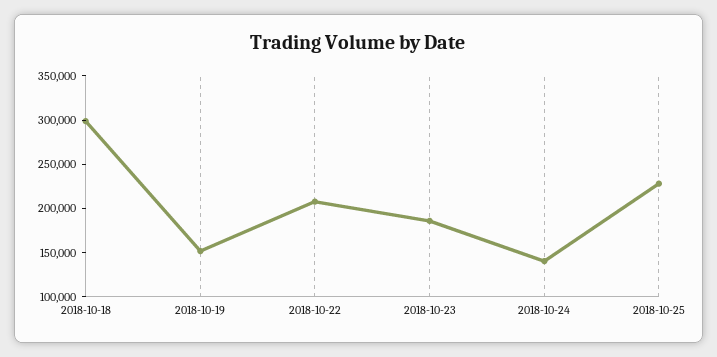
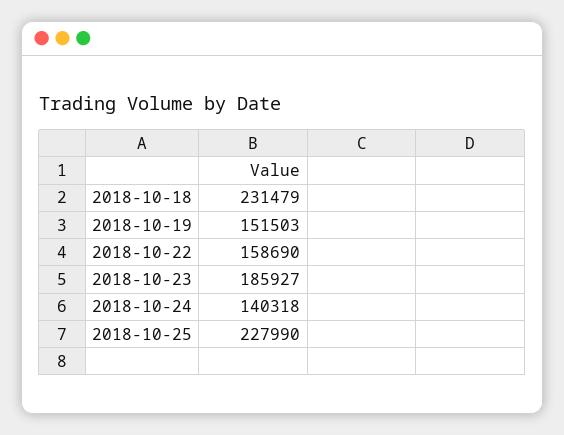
  {
-   "2018-10-18": 300000,
+   "2018-10-18": 231479,
    "2018-10-19": 151503,
-   "2018-10-22": 210000,
+   "2018-10-22": 158690,
    "2018-10-23": 185927,
    "2018-10-24": 140318,
    "2018-10-25": 227990
  }

